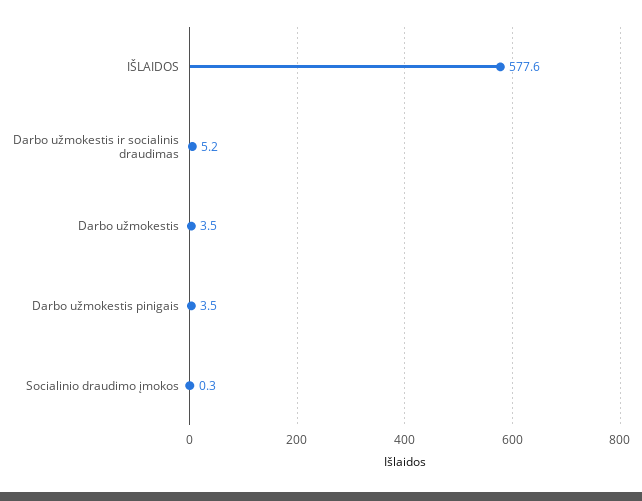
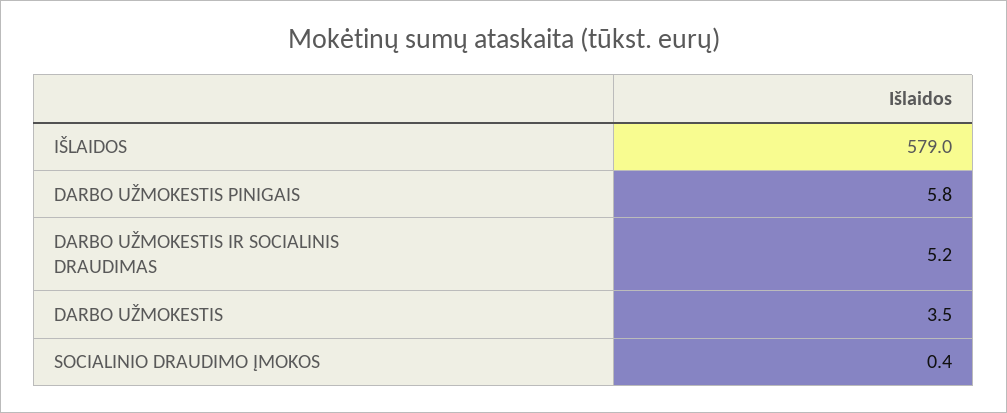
  {
-   "IŠLAIDOS": 577.6,
+   "IŠLAIDOS": 579,
    "Darbo užmokestis ir socialinis draudimas": 5.2,
    "Darbo užmokestis": 3.5,
-   "Darbo užmokestis pinigais": 3.5,
+   "Darbo užmokestis pinigais": 5.8,
-   "Socialinio draudimo įmokos": 0.3
+   "Socialinio draudimo įmokos": 0.4
  }

